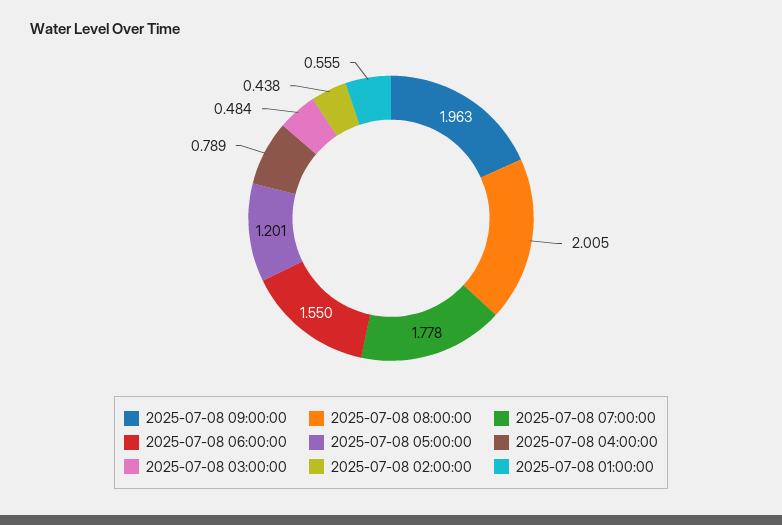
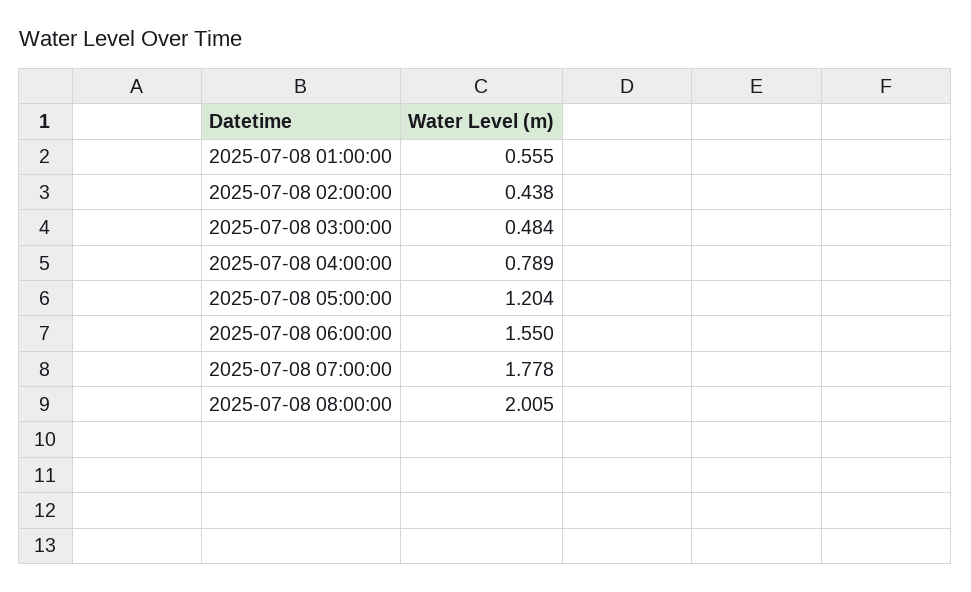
  {
-   "2025-07-08 09:00:00": 1.963,
    "2025-07-08 08:00:00": 2.005,
    "2025-07-08 07:00:00": 1.778,
    "2025-07-08 06:00:00": 1.55,
-   "2025-07-08 05:00:00": 1.201,
+   "2025-07-08 05:00:00": 1.204,
    "2025-07-08 04:00:00": 0.789,
    "2025-07-08 03:00:00": 0.484,
    "2025-07-08 02:00:00": 0.438,
    "2025-07-08 01:00:00": 0.555
  }

